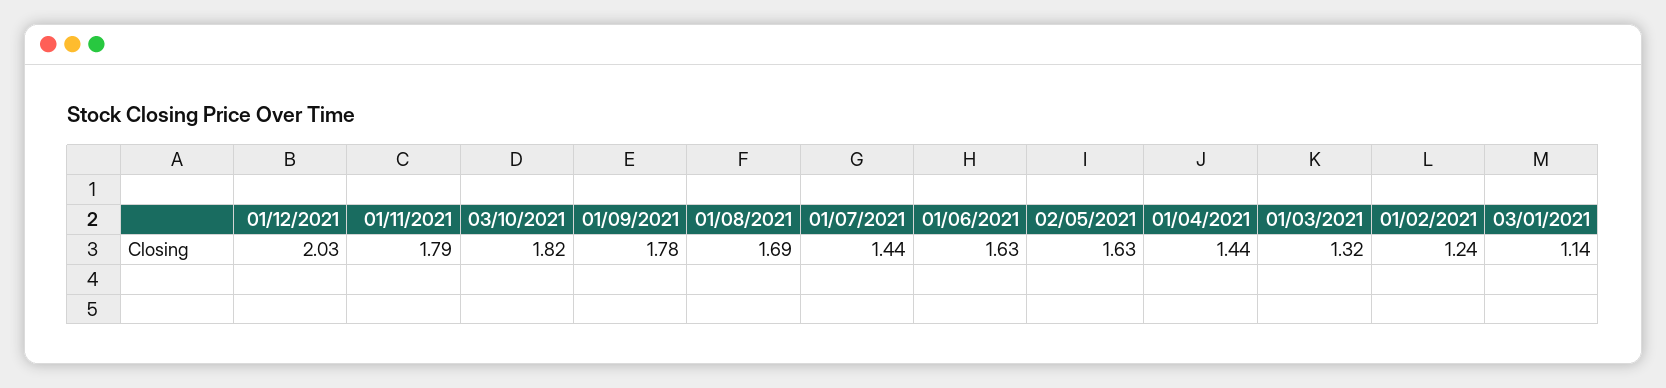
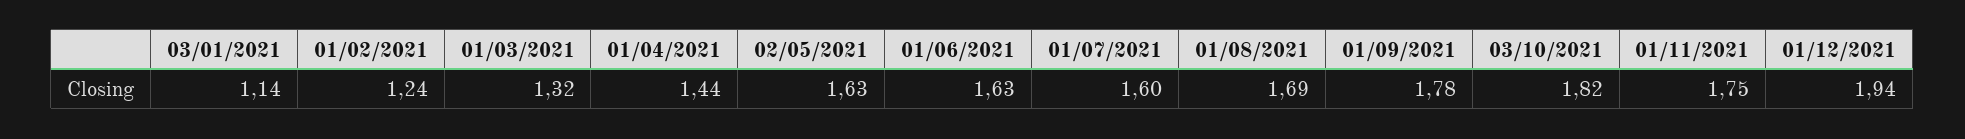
  {
-   "01/12/2021": 2.03,
+   "01/12/2021": 1.94,
-   "01/11/2021": 1.79,
+   "01/11/2021": 1.75,
    "03/10/2021": 1.82,
    "01/09/2021": 1.78,
    "01/08/2021": 1.69,
-   "01/07/2021": 1.44,
+   "01/07/2021": 1.6,
    "01/06/2021": 1.63,
    "02/05/2021": 1.63,
    "01/04/2021": 1.44,
    "01/03/2021": 1.32,
    "01/02/2021": 1.24,
    "03/01/2021": 1.14
  }

